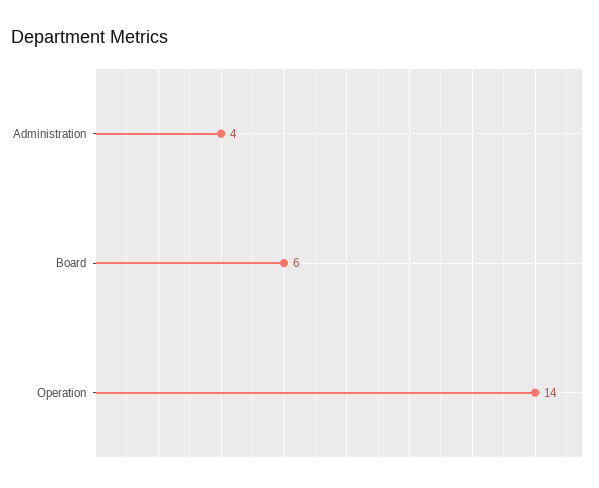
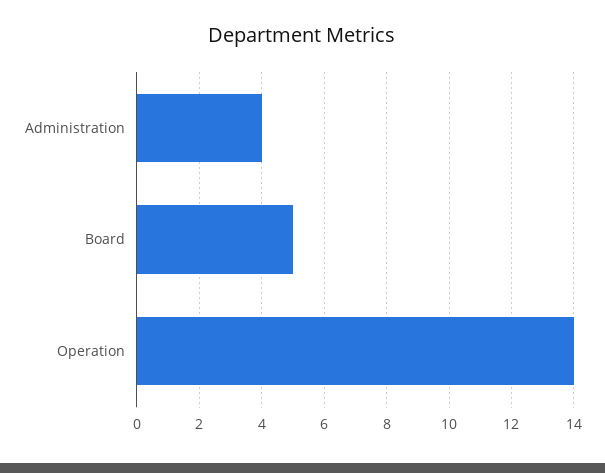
  {
    "Administration": 4,
-   "Board": 6,
+   "Board": 5,
    "Operation": 14
  }

